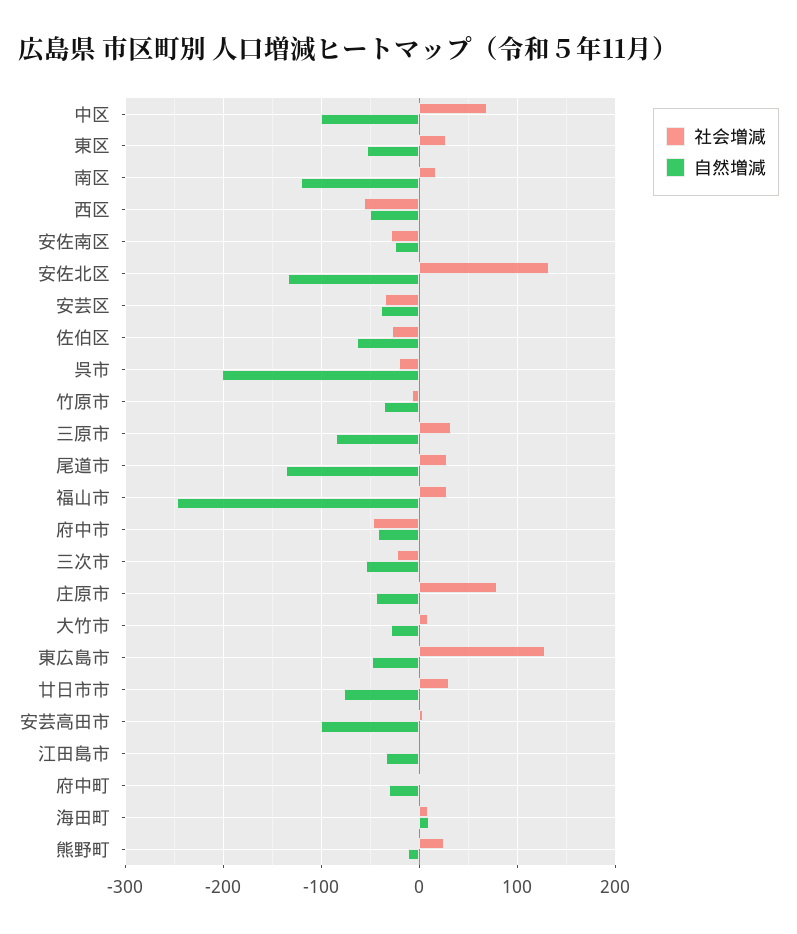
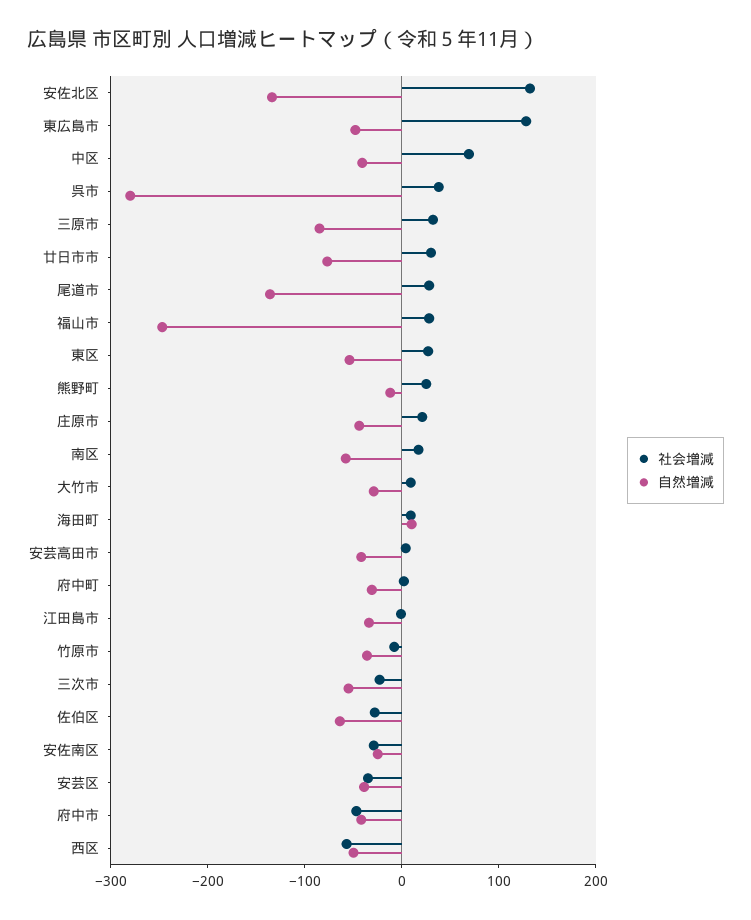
  {
    "社会増減": {
      "中区": 70,
      "東区": 30,
      "南区": 20,
      "西区": -60,
      "安佐南区": -30,
      "安佐北区": 130,
      "安芸区": -40,
      "佐伯区": -30,
-     "呉市": -20,
+     "呉市": 40,
      "竹原市": -10,
      "三原市": 30,
      "尾道市": 30,
      "福山市": 30,
      "府中市": -50,
      "三次市": -20,
-     "庄原市": 80,
+     "庄原市": 20,
      "大竹市": 10,
      "東広島市": 130,
      "廿日市市": 30,
      "安芸高田市": 0,
      "江田島市": 0,
      "府中町": 0,
      "海田町": 10,
      "熊野町": 30
    },
    "自然増減": {
-     "中区": -100,
+     "中区": -40,
      "東区": -50,
-     "南区": -120,
+     "南区": -60,
      "西区": -50,
      "安佐南区": -30,
      "安佐北区": -130,
      "安芸区": -40,
      "佐伯区": -60,
-     "呉市": -200,
+     "呉市": -280,
      "竹原市": -40,
      "三原市": -90,
      "尾道市": -140,
      "福山市": -250,
      "府中市": -40,
      "三次市": -60,
      "庄原市": -40,
      "大竹市": -30,
      "東広島市": -50,
      "廿日市市": -80,
-     "安芸高田市": -100,
+     "安芸高田市": -40,
      "江田島市": -30,
      "府中町": -30,
      "海田町": 10,
      "熊野町": -10
    }
  }

